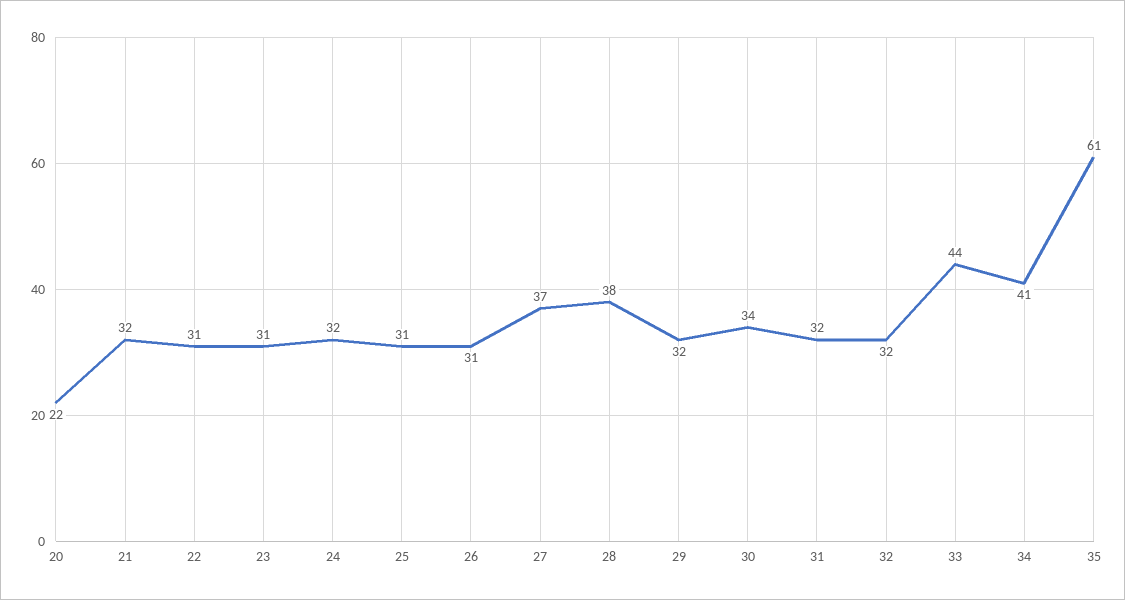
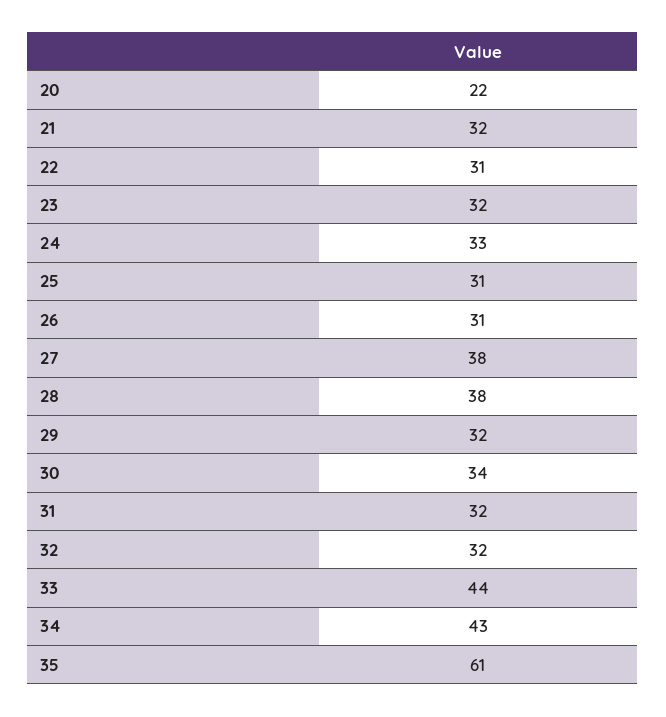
  {
    "20": 22,
    "21": 32,
    "22": 31,
-   "23": 31,
+   "23": 32,
-   "24": 32,
+   "24": 33,
    "25": 31,
    "26": 31,
-   "27": 37,
+   "27": 38,
    "28": 38,
    "29": 32,
    "30": 34,
    "31": 32,
    "32": 32,
    "33": 44,
-   "34": 41,
+   "34": 43,
    "35": 61
  }

